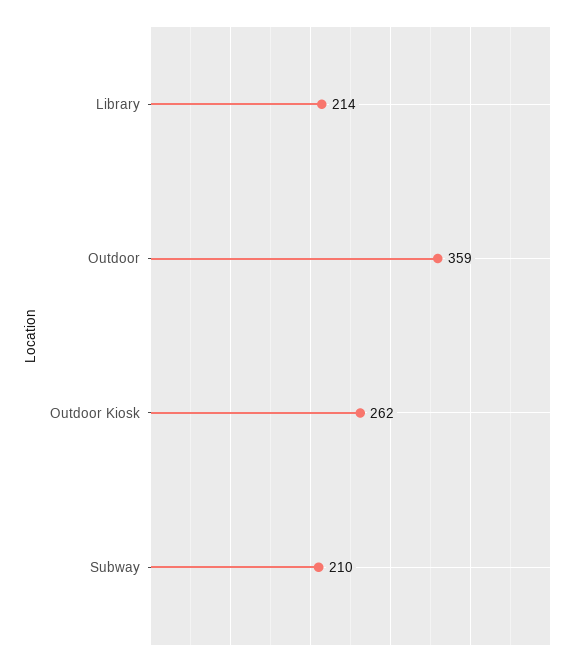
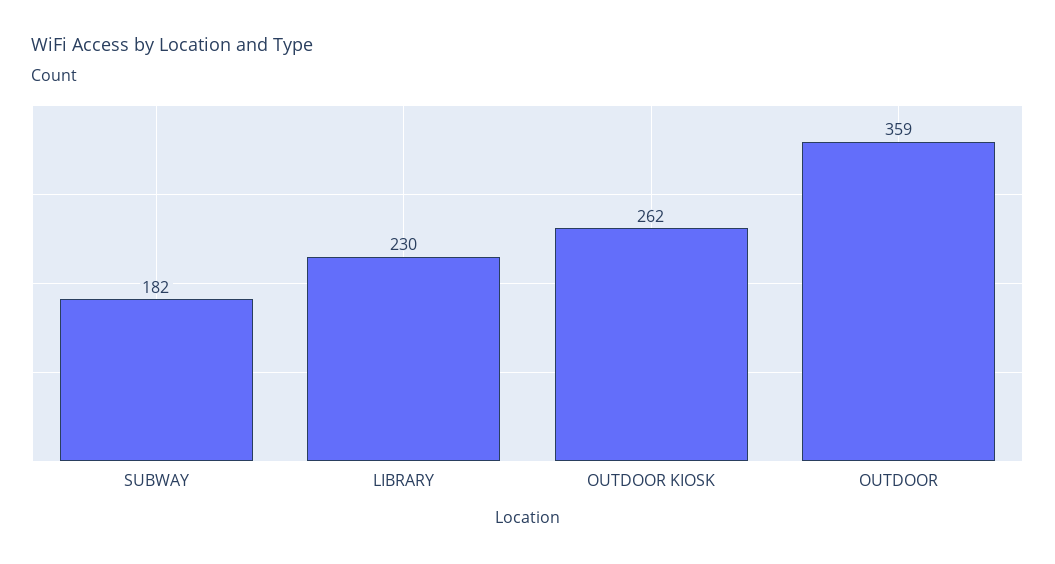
  {
-   "Library": 214,
+   "Library": 230,
    "Outdoor": 359,
    "Outdoor Kiosk": 262,
-   "Subway": 210
+   "Subway": 182
  }

